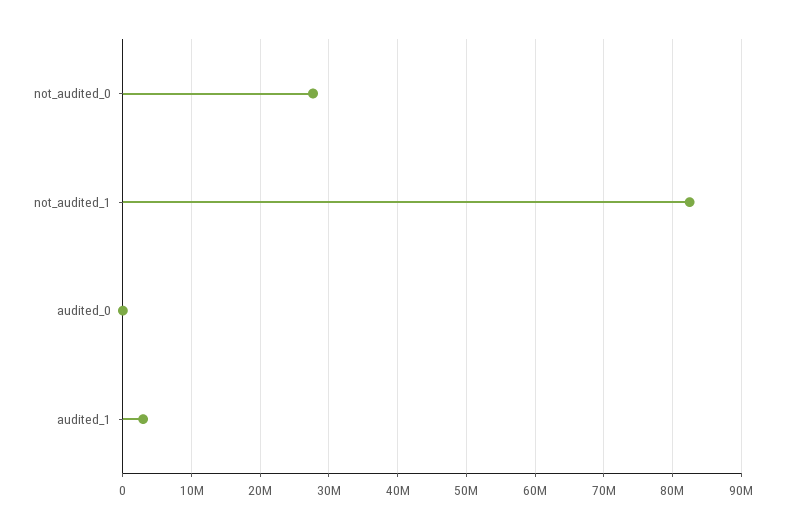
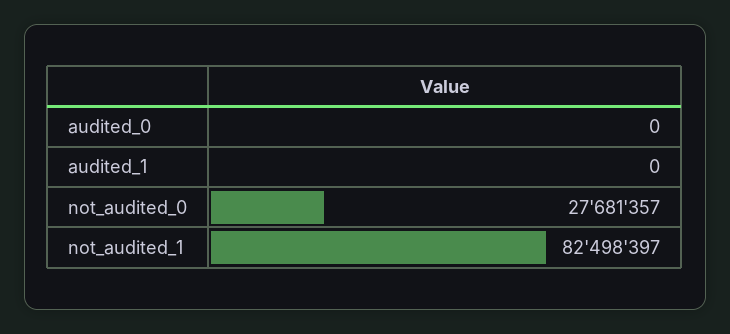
  {
    "not_audited_0": 27681357,
    "not_audited_1": 82498397,
    "audited_0": 0,
-   "audited_1": 3000000
+   "audited_1": 0
  }

